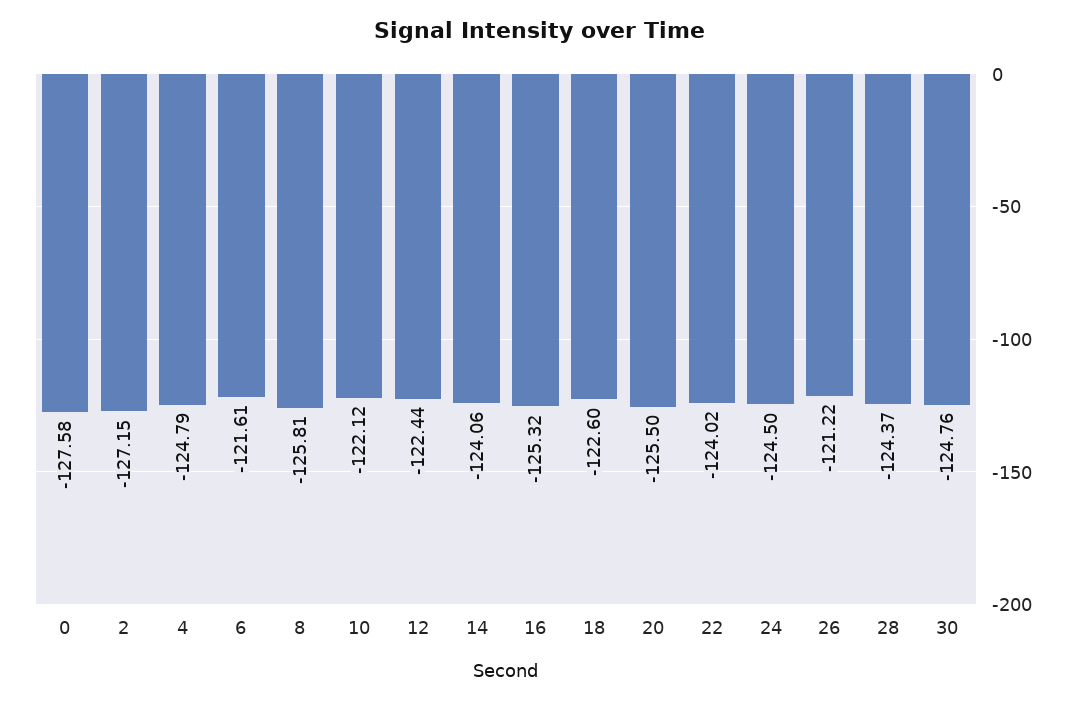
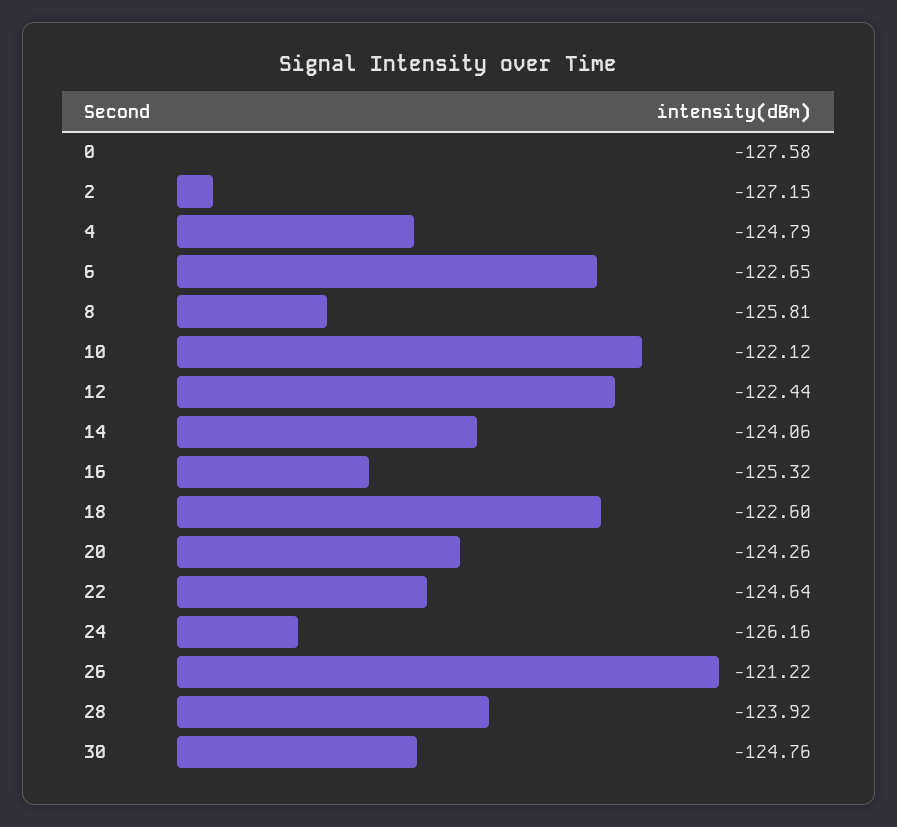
  {
    "0": -127.58,
    "2": -127.15,
    "4": -124.79,
-   "6": -121.61,
+   "6": -122.65,
    "8": -125.81,
    "10": -122.12,
    "12": -122.44,
    "14": -124.06,
    "16": -125.32,
    "18": -122.6,
-   "20": -125.5,
+   "20": -124.26,
-   "22": -124.02,
+   "22": -124.64,
-   "24": -124.5,
+   "24": -126.16,
    "26": -121.22,
-   "28": -124.37,
+   "28": -123.92,
    "30": -124.76
  }

